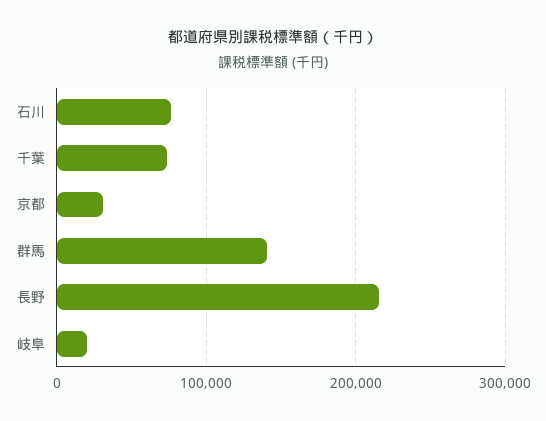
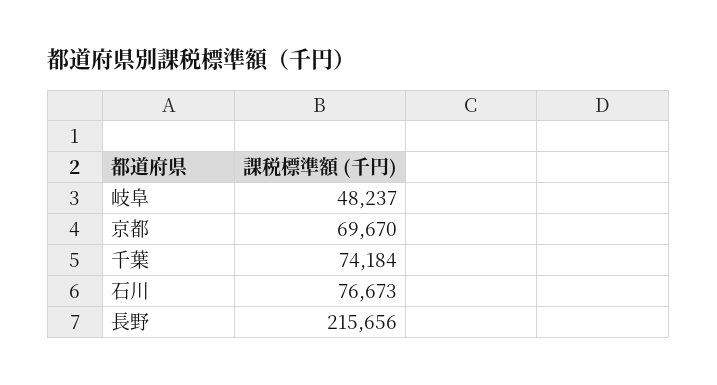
  {
    "石川": 76673,
    "千葉": 74184,
-   "京都": 30000,
+   "京都": 69670,
-   "群馬": 140000,
    "長野": 215656,
-   "岐阜": 20000
+   "岐阜": 48237
  }

